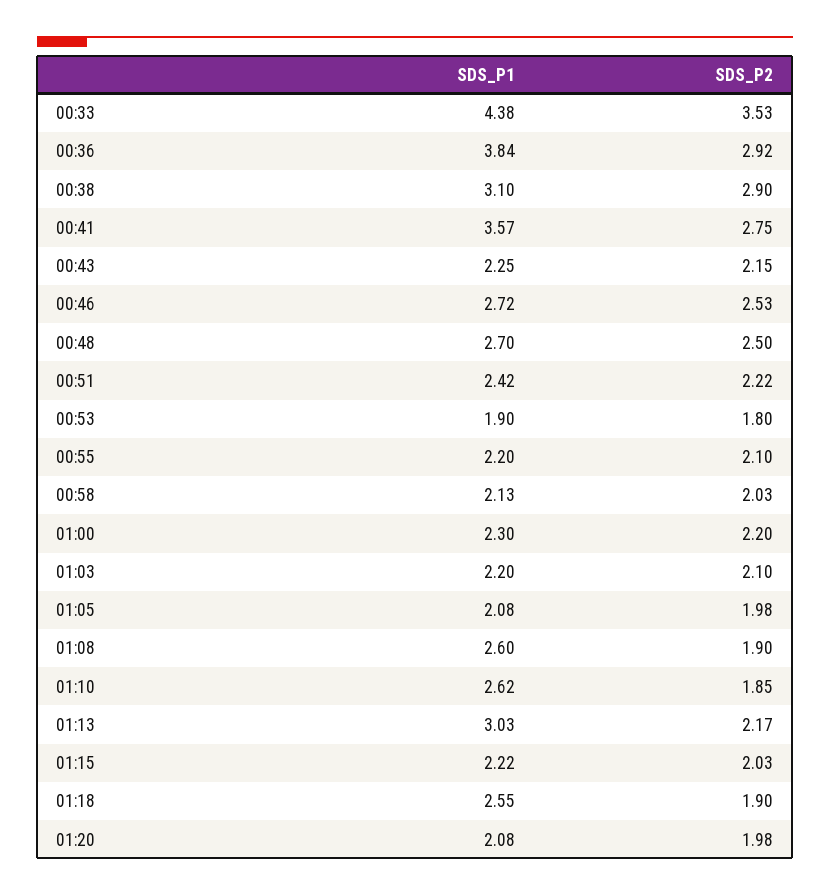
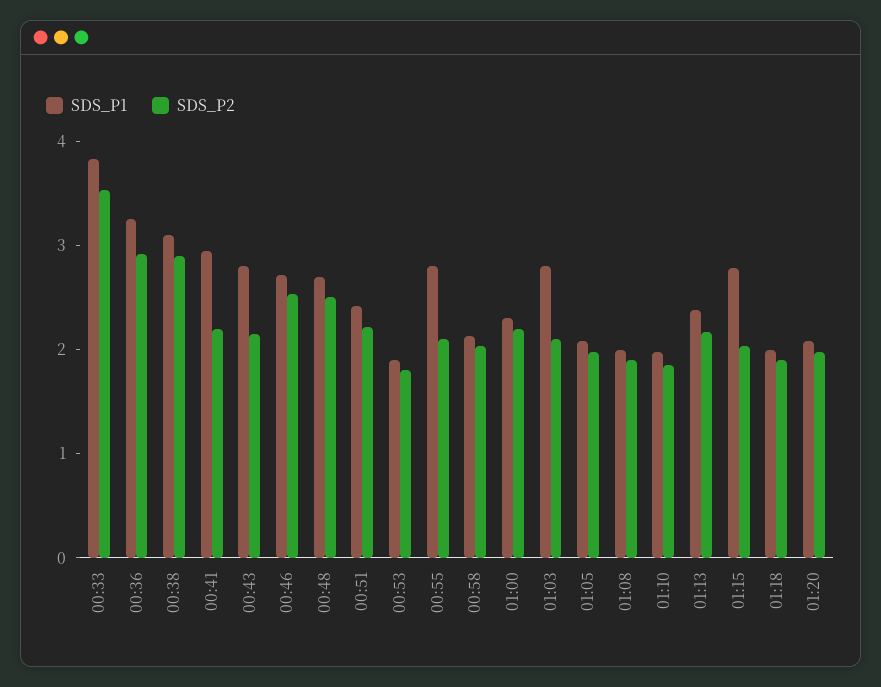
  {
    "SDS_P1": {
-     "00:33": 4.38,
+     "00:33": 3.8,
-     "00:36": 3.84,
+     "00:36": 3.2,
      "00:38": 3.1,
-     "00:41": 3.57,
+     "00:41": 3,
-     "00:43": 2.25,
+     "00:43": 2.8,
      "00:46": 2.72,
      "00:48": 2.7,
      "00:51": 2.42,
      "00:53": 1.9,
-     "00:55": 2.2,
+     "00:55": 2.8,
      "00:58": 2.13,
      "01:00": 2.3,
-     "01:03": 2.2,
+     "01:03": 2.8,
      "01:05": 2.08,
-     "01:08": 2.6,
+     "01:08": 2,
-     "01:10": 2.62,
+     "01:10": 2,
-     "01:13": 3.03,
+     "01:13": 2.4,
-     "01:15": 2.22,
+     "01:15": 2.8,
-     "01:18": 2.55,
+     "01:18": 2,
      "01:20": 2.08
    },
    "SDS_P2": {
      "00:33": 3.53,
      "00:36": 2.92,
      "00:38": 2.9,
-     "00:41": 2.75,
+     "00:41": 2.2,
      "00:43": 2.15,
      "00:46": 2.53,
      "00:48": 2.5,
      "00:51": 2.22,
      "00:53": 1.8,
      "00:55": 2.1,
      "00:58": 2.03,
      "01:00": 2.2,
      "01:03": 2.1,
      "01:05": 1.98,
      "01:08": 1.9,
      "01:10": 1.85,
      "01:13": 2.17,
      "01:15": 2.03,
      "01:18": 1.9,
      "01:20": 1.98
    }
  }

